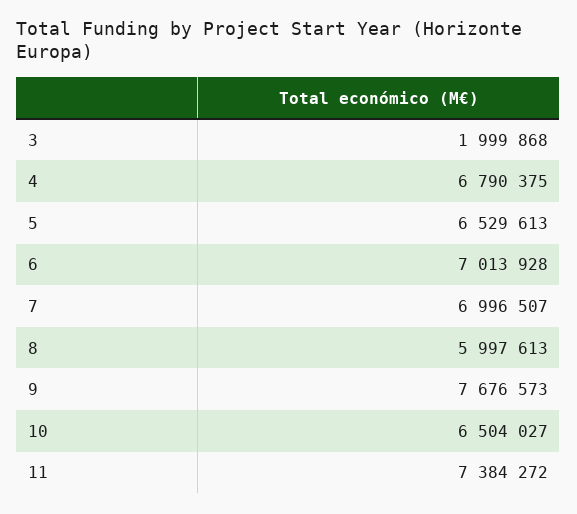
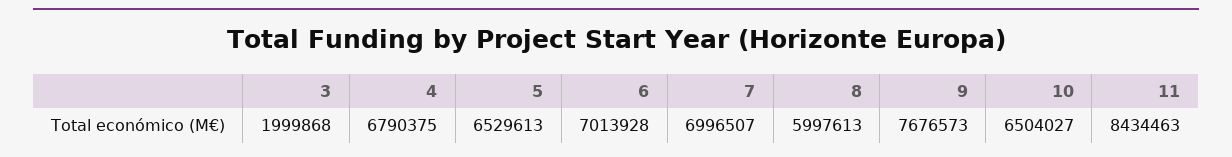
  {
    "3": 1999868,
    "4": 6790375,
    "5": 6529613,
    "6": 7013928,
    "7": 6996507,
    "8": 5997613,
    "9": 7676573,
    "10": 6504027,
-   "11": 7384272
+   "11": 8434463
  }

